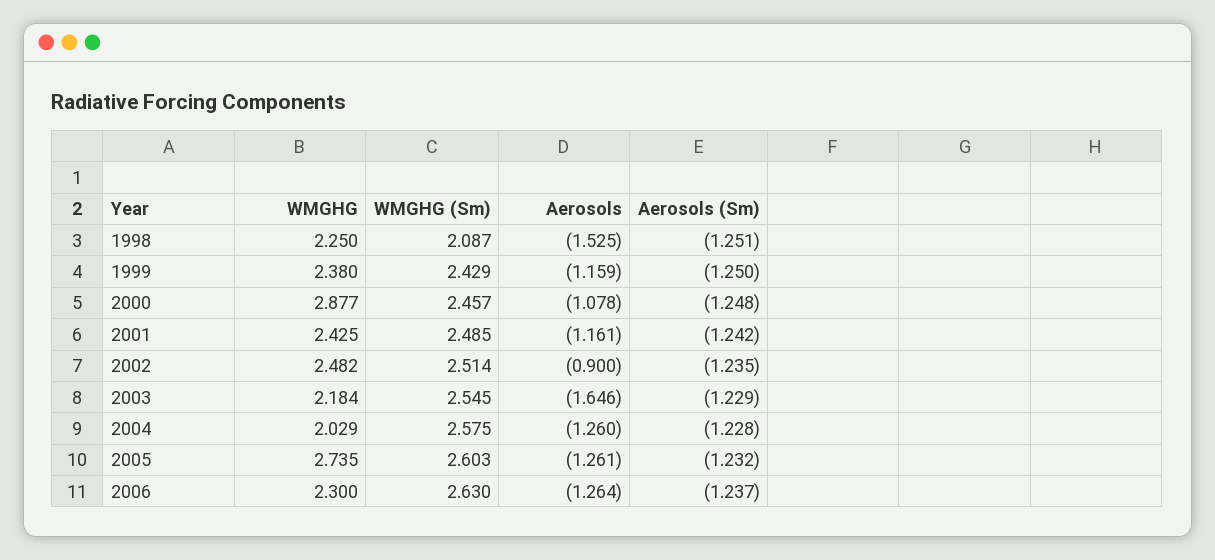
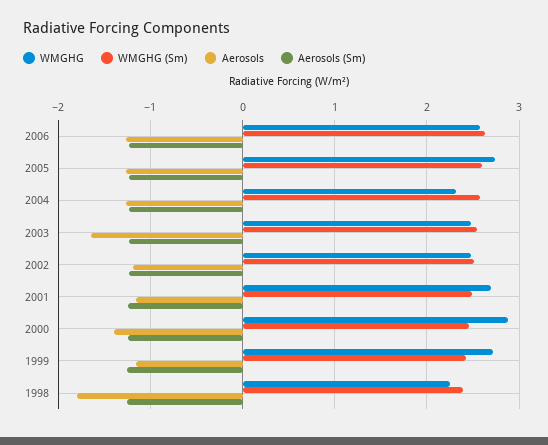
  {
    "WMGHG": {
      "1998": 2.25,
-     "1999": 2.38,
+     "1999": 2.7,
      "2000": 2.877,
-     "2001": 2.425,
+     "2001": 2.7,
      "2002": 2.482,
-     "2003": 2.184,
+     "2003": 2.5,
-     "2004": 2.029,
+     "2004": 2.3,
      "2005": 2.735,
-     "2006": 2.3
+     "2006": 2.6
    },
    "WMGHG (Sm)": {
-     "1998": 2.087,
+     "1998": 2.4,
      "1999": 2.429,
      "2000": 2.457,
      "2001": 2.485,
      "2002": 2.514,
      "2003": 2.545,
      "2004": 2.575,
      "2005": 2.603,
      "2006": 2.63
    },
    "Aerosols": {
-     "1998": -1.525,
+     "1998": -1.8,
      "1999": -1.159,
-     "2000": -1.078,
+     "2000": -1.4,
      "2001": -1.161,
-     "2002": -0.9,
+     "2002": -1.2,
      "2003": -1.646,
      "2004": -1.26,
      "2005": -1.261,
      "2006": -1.264
    },
    "Aerosols (Sm)": {
      "1998": -1.251,
      "1999": -1.25,
      "2000": -1.248,
      "2001": -1.242,
      "2002": -1.235,
      "2003": -1.229,
      "2004": -1.228,
      "2005": -1.232,
      "2006": -1.237
    }
  }

